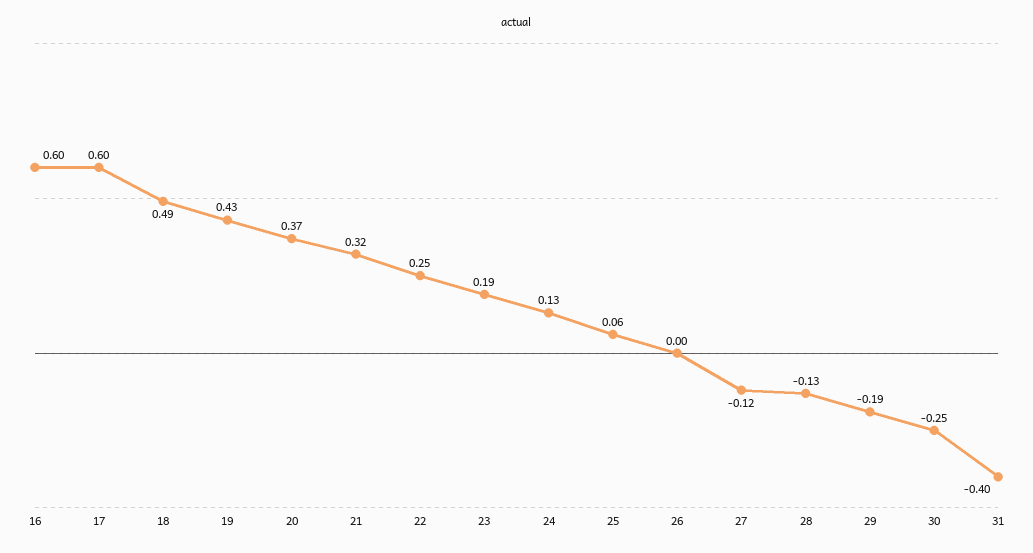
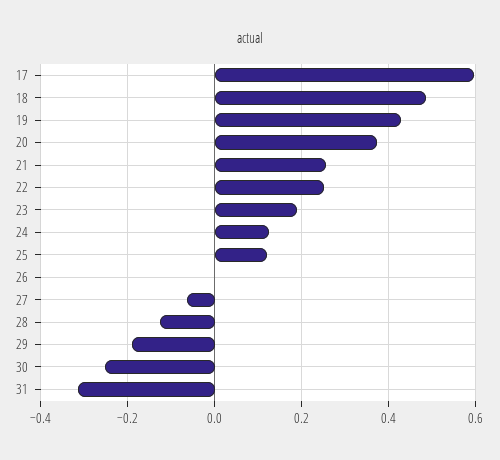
  {
-   "16": 0.6,
    "17": 0.6,
    "18": 0.49,
    "19": 0.43,
    "20": 0.37,
-   "21": 0.32,
+   "21": 0.26,
    "22": 0.25,
    "23": 0.19,
    "24": 0.13,
-   "25": 0.06,
+   "25": 0.12,
    "26": 0,
-   "27": -0.12,
+   "27": -0.06,
    "28": -0.13,
    "29": -0.19,
    "30": -0.25,
-   "31": -0.4
+   "31": -0.32
  }

